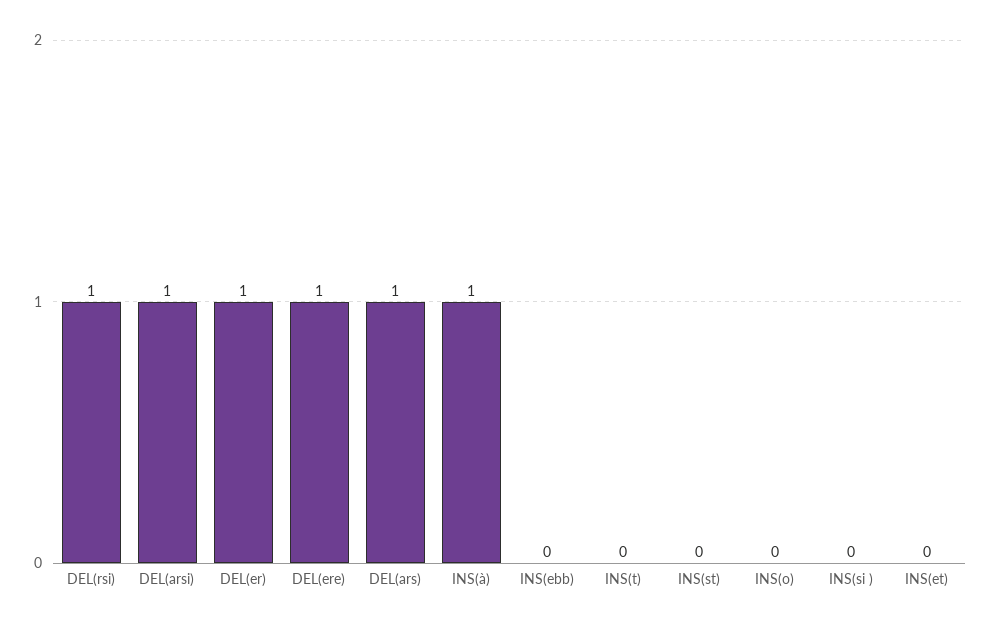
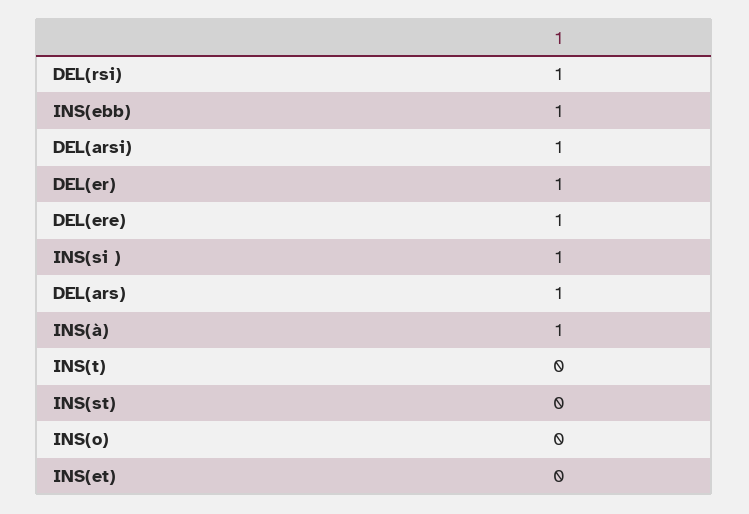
  {
    "DEL(rsi)": 1,
    "DEL(arsi)": 1,
    "DEL(er)": 1,
    "DEL(ere)": 1,
    "DEL(ars)": 1,
    "INS(à)": 1,
-   "INS(ebb)": 0,
+   "INS(ebb)": 1,
    "INS(t)": 0,
    "INS(st)": 0,
    "INS(o)": 0,
-   "INS(si )": 0,
+   "INS(si )": 1,
    "INS(et)": 0
  }

